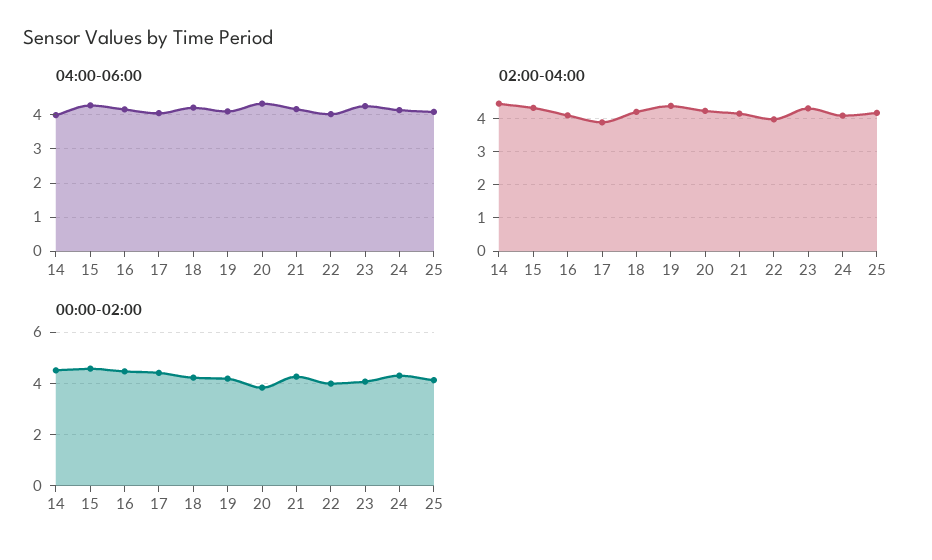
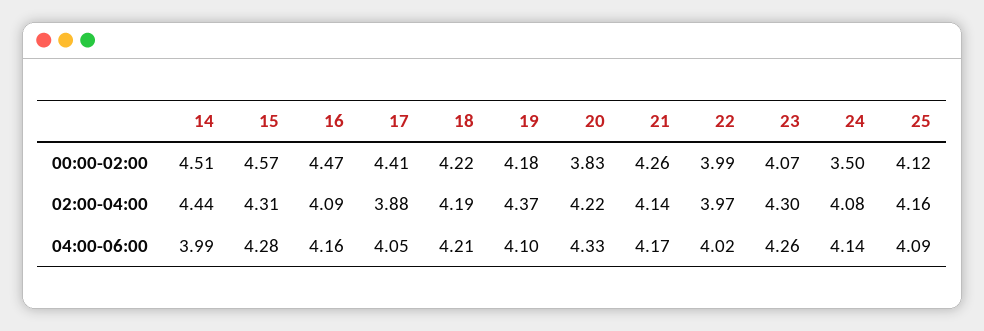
  {
    "04:00-06:00": {
      "14": 3.99,
      "15": 4.28,
      "16": 4.16,
      "17": 4.05,
      "18": 4.21,
      "19": 4.1,
      "20": 4.33,
      "21": 4.17,
      "22": 4.02,
      "23": 4.26,
      "24": 4.14,
      "25": 4.09
    },
    "02:00-04:00": {
      "14": 4.44,
      "15": 4.31,
      "16": 4.09,
      "17": 3.88,
      "18": 4.19,
      "19": 4.37,
      "20": 4.22,
      "21": 4.14,
      "22": 3.97,
      "23": 4.3,
      "24": 4.08,
      "25": 4.16
    },
    "00:00-02:00": {
      "14": 4.51,
      "15": 4.57,
      "16": 4.47,
      "17": 4.41,
      "18": 4.22,
      "19": 4.18,
      "20": 3.83,
      "21": 4.26,
      "22": 3.99,
      "23": 4.07,
-     "24": 4.25,
+     "24": 3.5,
      "25": 4.12
    }
  }

